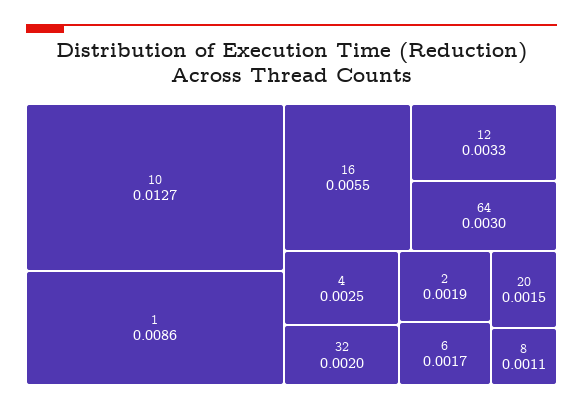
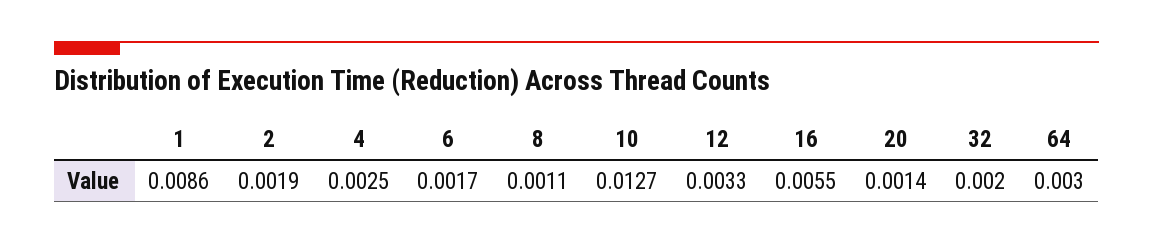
  {
    "10": 0.0127,
    "1": 0.0086,
    "16": 0.0055,
    "12": 0.0033,
    "64": 0.003,
    "4": 0.0025,
    "32": 0.002,
    "2": 0.0019,
    "6": 0.0017,
-   "20": 0.0015,
+   "20": 0.0014,
    "8": 0.0011
  }

